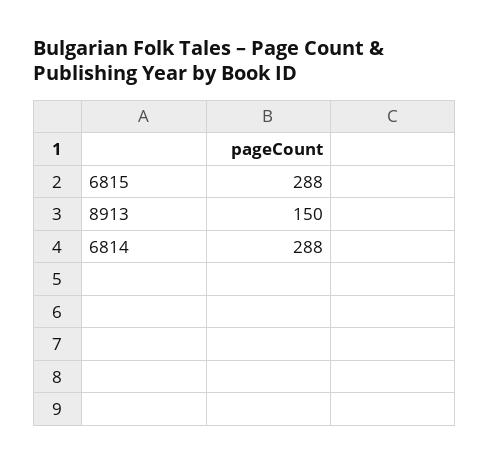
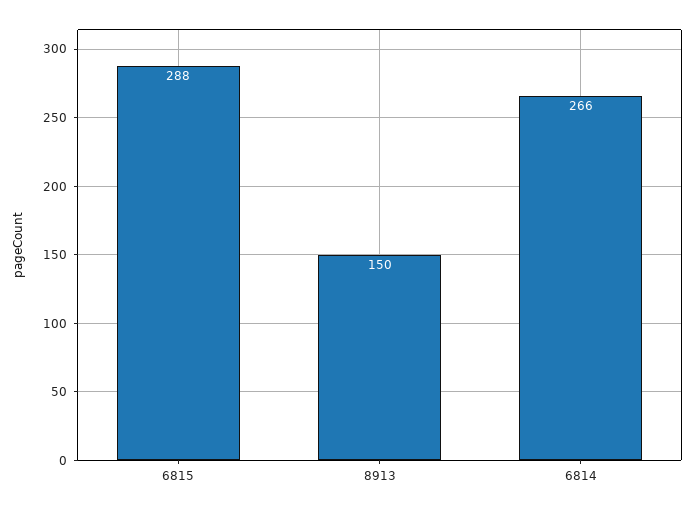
  {
    "6815": 288,
    "8913": 150,
-   "6814": 288
+   "6814": 266
  }

